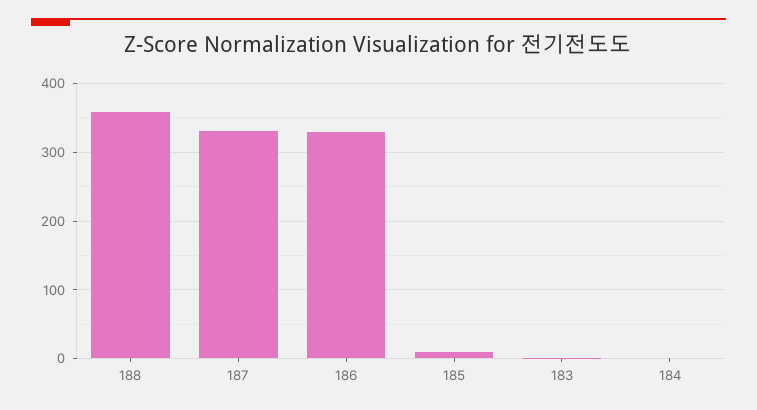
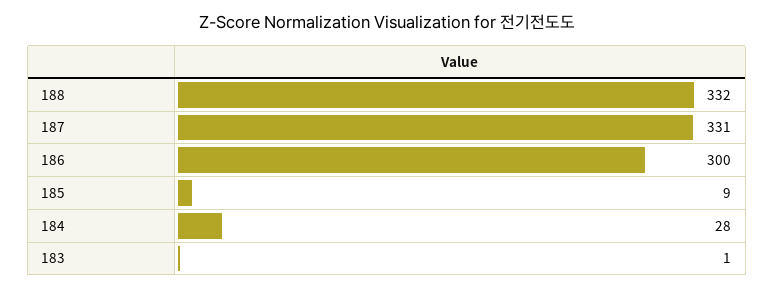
  {
-   "188": 360,
+   "188": 332,
    "187": 331,
-   "186": 330,
+   "186": 300,
    "185": 9,
    "183": 1,
-   "184": 0
+   "184": 28
  }

